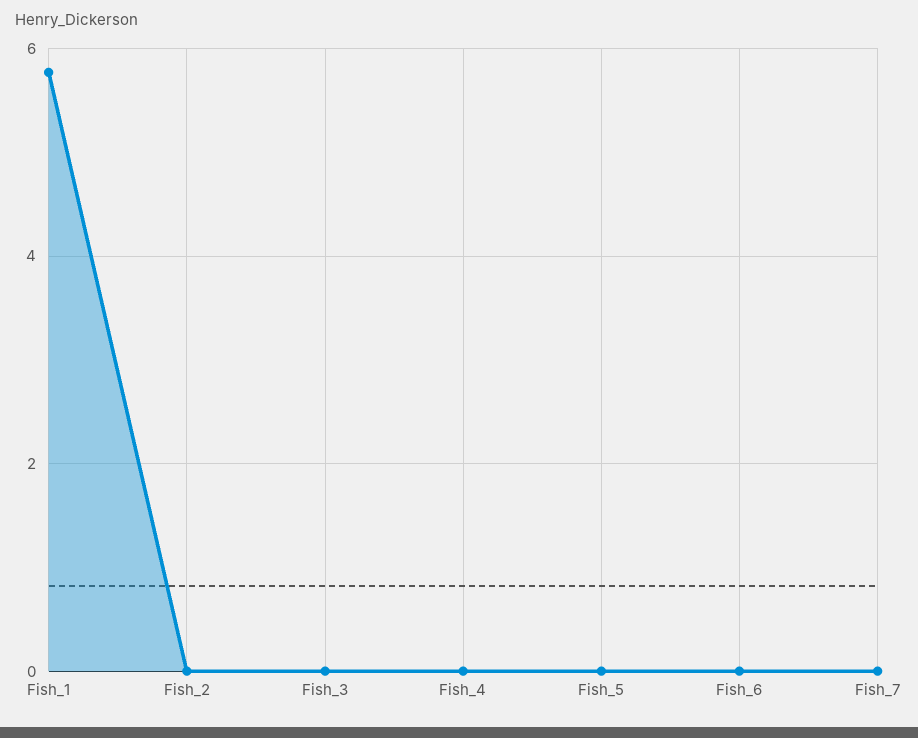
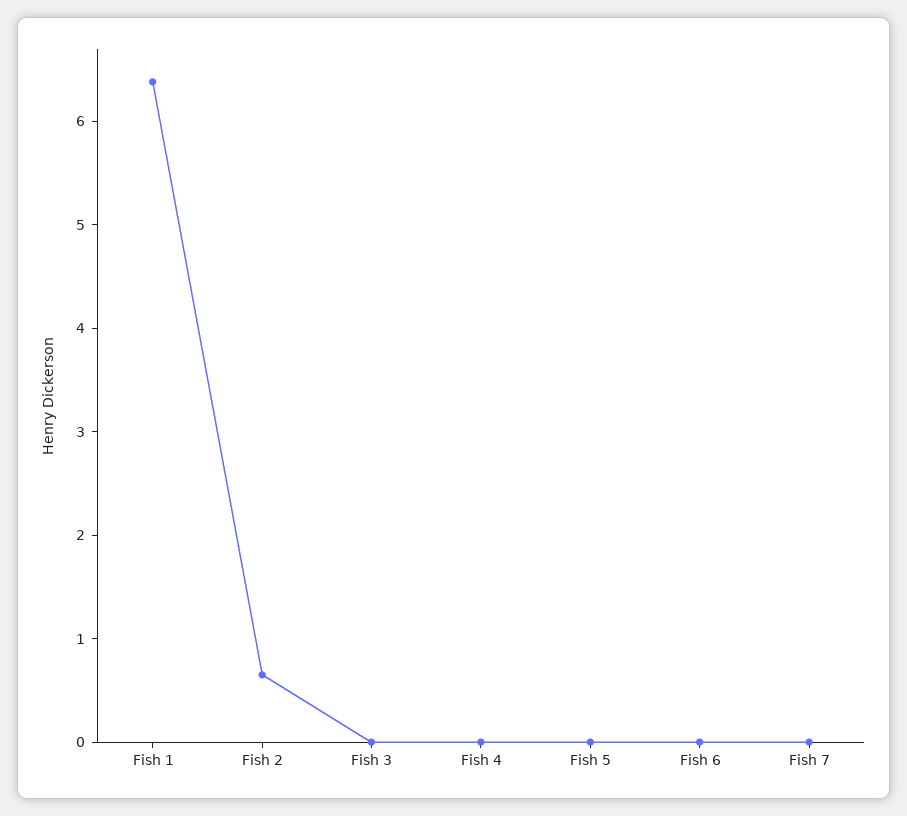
  {
-   "Fish_1": 5.8,
+   "Fish_1": 6.4,
-   "Fish_2": 0,
+   "Fish_2": 0.6,
    "Fish_3": 0,
    "Fish_4": 0,
    "Fish_5": 0,
    "Fish_6": 0,
    "Fish_7": 0
  }

